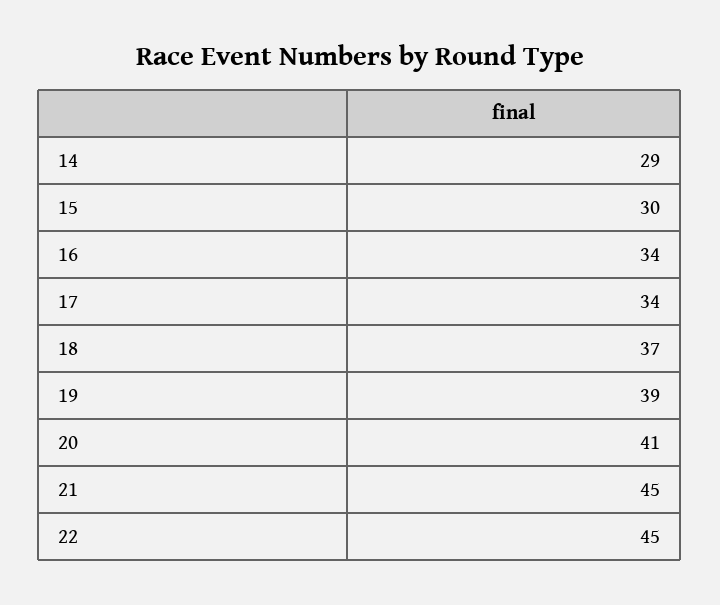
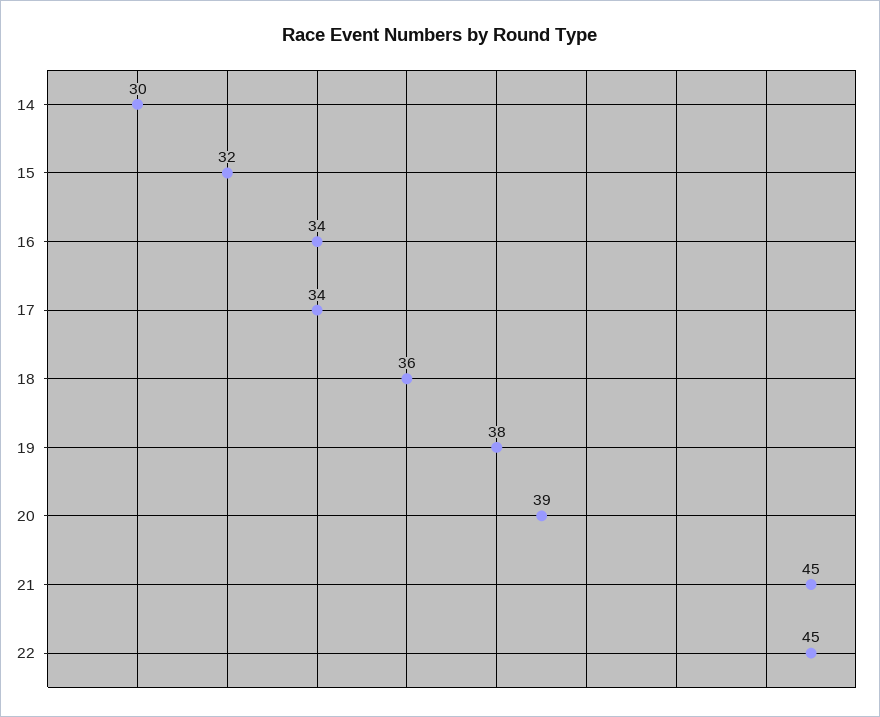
  {
-   "14": 29,
+   "14": 30,
-   "15": 30,
+   "15": 32,
    "16": 34,
    "17": 34,
-   "18": 37,
+   "18": 36,
-   "19": 39,
+   "19": 38,
-   "20": 41,
+   "20": 39,
    "21": 45,
    "22": 45
  }

